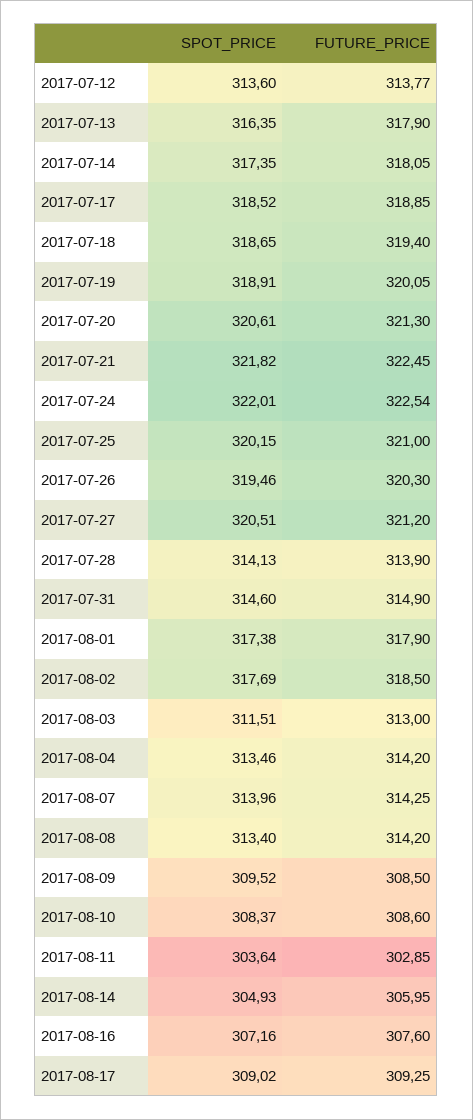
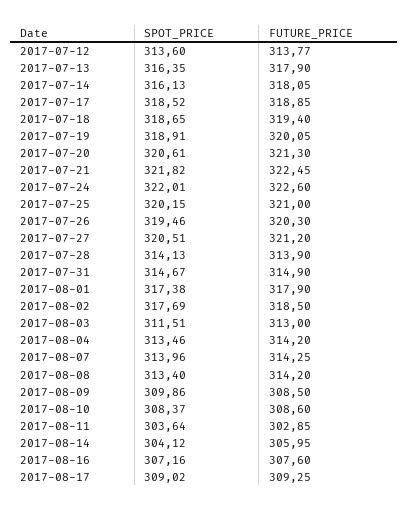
  {
    "SPOT_PRICE": {
      "2017-07-12": 313.6,
      "2017-07-13": 316.35,
-     "2017-07-14": 317.35,
+     "2017-07-14": 316.13,
      "2017-07-17": 318.52,
      "2017-07-18": 318.65,
      "2017-07-19": 318.91,
      "2017-07-20": 320.61,
      "2017-07-21": 321.82,
      "2017-07-24": 322.01,
      "2017-07-25": 320.15,
      "2017-07-26": 319.46,
      "2017-07-27": 320.51,
      "2017-07-28": 314.13,
-     "2017-07-31": 314.6,
+     "2017-07-31": 314.67,
      "2017-08-01": 317.38,
      "2017-08-02": 317.69,
      "2017-08-03": 311.51,
      "2017-08-04": 313.46,
      "2017-08-07": 313.96,
      "2017-08-08": 313.4,
-     "2017-08-09": 309.52,
+     "2017-08-09": 309.86,
      "2017-08-10": 308.37,
      "2017-08-11": 303.64,
-     "2017-08-14": 304.93,
+     "2017-08-14": 304.12,
      "2017-08-16": 307.16,
      "2017-08-17": 309.02
    },
    "FUTURE_PRICE": {
      "2017-07-12": 313.77,
      "2017-07-13": 317.9,
      "2017-07-14": 318.05,
      "2017-07-17": 318.85,
      "2017-07-18": 319.4,
      "2017-07-19": 320.05,
      "2017-07-20": 321.3,
      "2017-07-21": 322.45,
-     "2017-07-24": 322.54,
+     "2017-07-24": 322.6,
      "2017-07-25": 321,
      "2017-07-26": 320.3,
      "2017-07-27": 321.2,
      "2017-07-28": 313.9,
      "2017-07-31": 314.9,
      "2017-08-01": 317.9,
      "2017-08-02": 318.5,
      "2017-08-03": 313,
      "2017-08-04": 314.2,
      "2017-08-07": 314.25,
      "2017-08-08": 314.2,
      "2017-08-09": 308.5,
      "2017-08-10": 308.6,
      "2017-08-11": 302.85,
      "2017-08-14": 305.95,
      "2017-08-16": 307.6,
      "2017-08-17": 309.25
    }
  }

